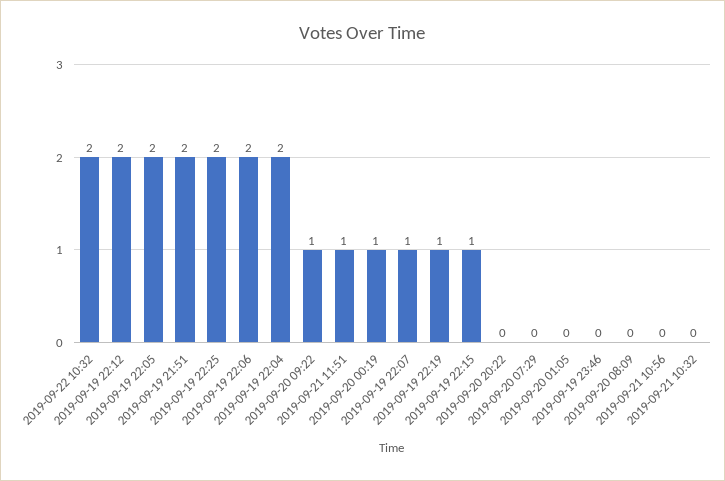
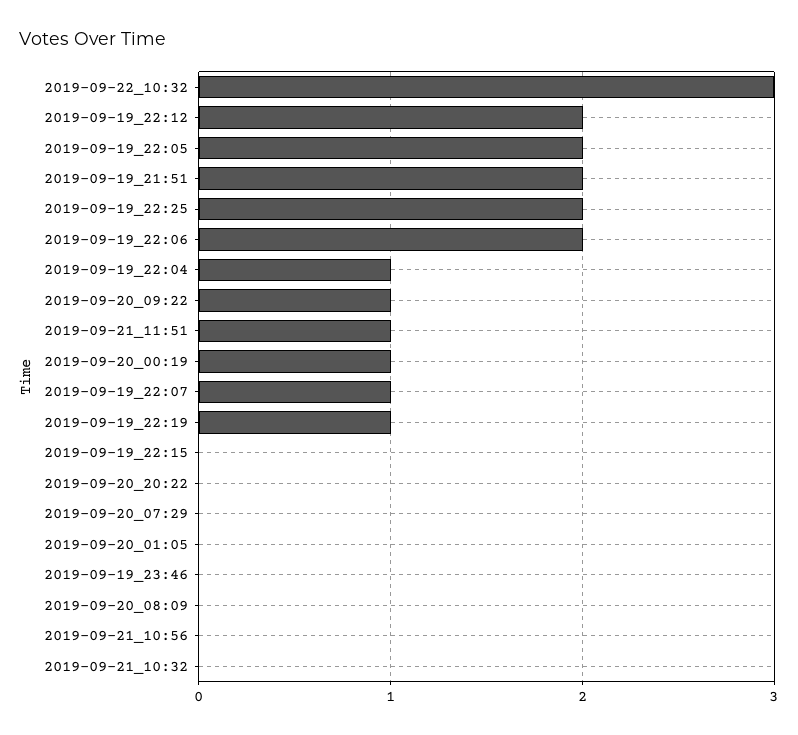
  {
-   "2019-09-22 10:32": 2,
+   "2019-09-22 10:32": 3,
    "2019-09-19 22:12": 2,
    "2019-09-19 22:05": 2,
    "2019-09-19 21:51": 2,
    "2019-09-19 22:25": 2,
    "2019-09-19 22:06": 2,
-   "2019-09-19 22:04": 2,
+   "2019-09-19 22:04": 1,
    "2019-09-20 09:22": 1,
    "2019-09-21 11:51": 1,
    "2019-09-20 00:19": 1,
    "2019-09-19 22:07": 1,
    "2019-09-19 22:19": 1,
-   "2019-09-19 22:15": 1,
+   "2019-09-19 22:15": 0,
    "2019-09-20 20:22": 0,
    "2019-09-20 07:29": 0,
    "2019-09-20 01:05": 0,
    "2019-09-19 23:46": 0,
    "2019-09-20 08:09": 0,
    "2019-09-21 10:56": 0,
    "2019-09-21 10:32": 0
  }

